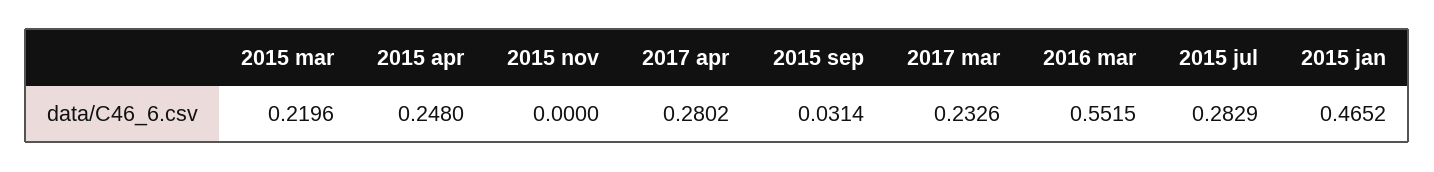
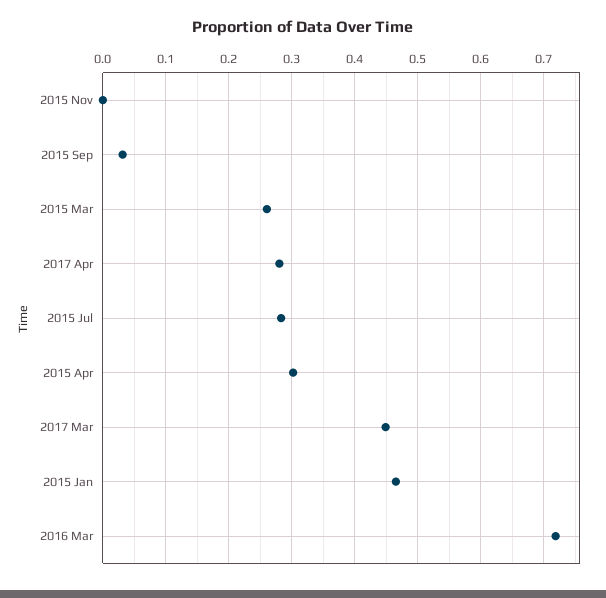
  {
-   "2015 mar": 0.2196,
+   "2015 mar": 0.26,
-   "2015 apr": 0.248,
+   "2015 apr": 0.3,
    "2015 nov": 0,
    "2017 apr": 0.2802,
    "2015 sep": 0.0314,
-   "2017 mar": 0.2326,
+   "2017 mar": 0.45,
-   "2016 mar": 0.5515,
+   "2016 mar": 0.72,
    "2015 jul": 0.2829,
    "2015 jan": 0.4652
  }

